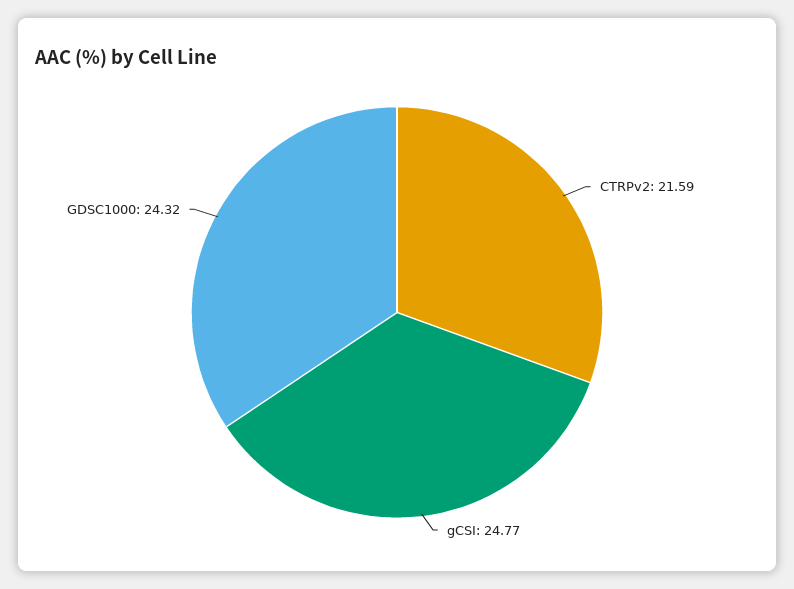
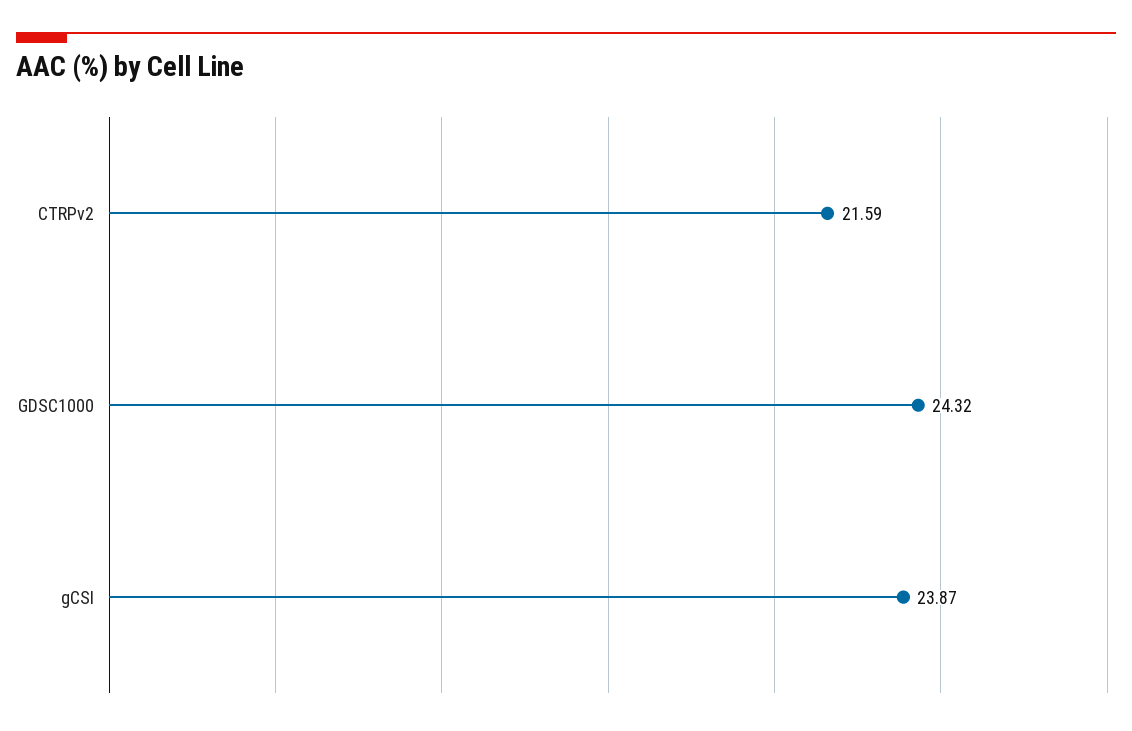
  {
    "CTRPv2": 21.59,
-   "gCSI": 24.77,
+   "gCSI": 23.87,
    "GDSC1000": 24.32
  }

